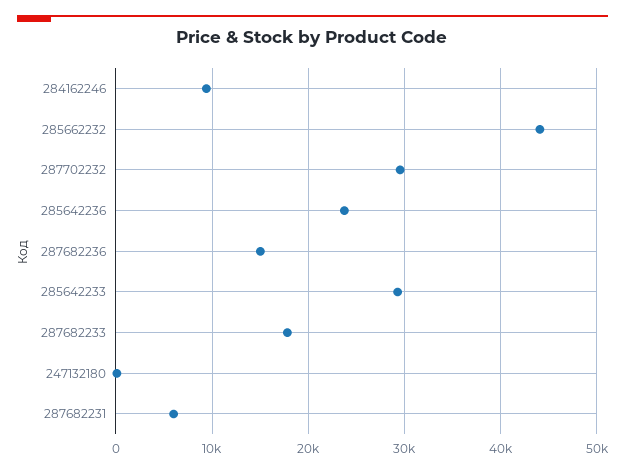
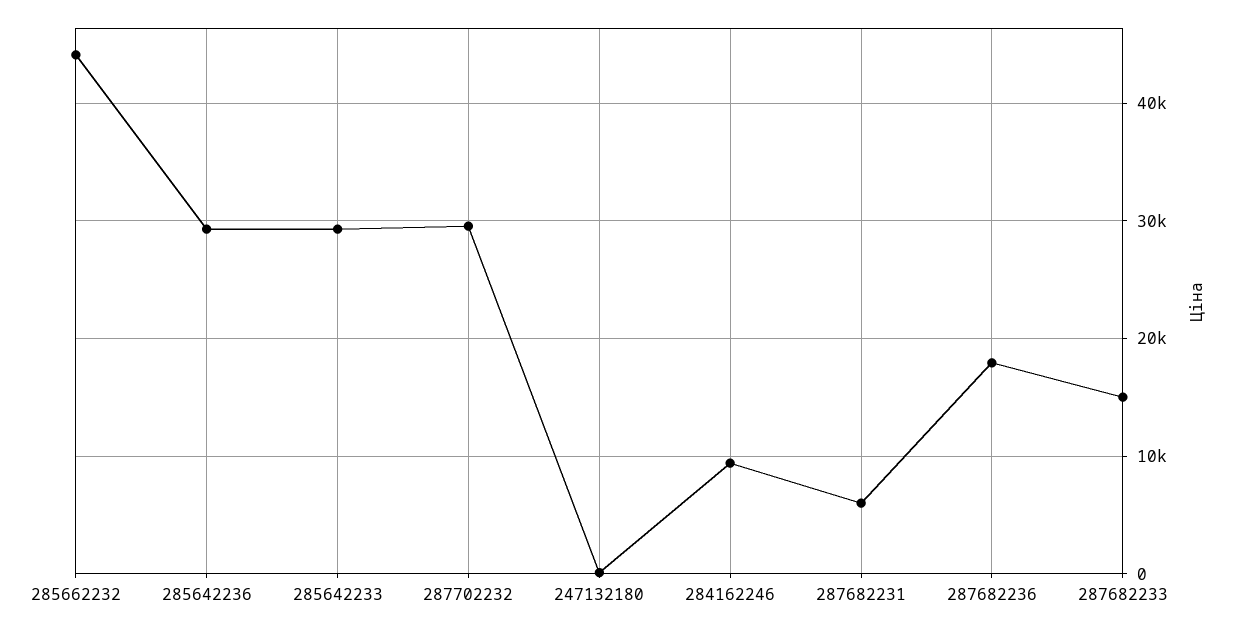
  {
    "284162246": 9000,
    "285662232": 44000,
    "287702232": 30000,
-   "285642236": 24000,
+   "285642236": 29000,
-   "287682236": 15000,
+   "287682236": 18000,
    "285642233": 29000,
-   "287682233": 18000,
+   "287682233": 15000,
    "247132180": 0,
    "287682231": 6000
  }

